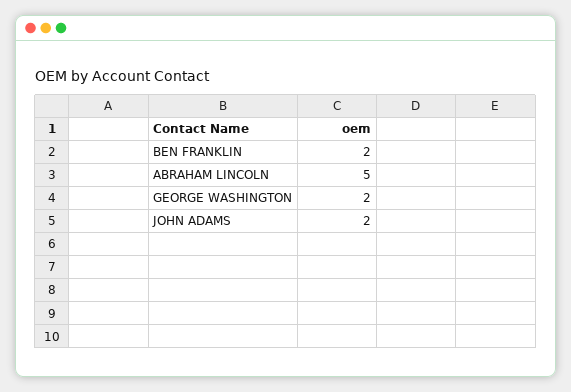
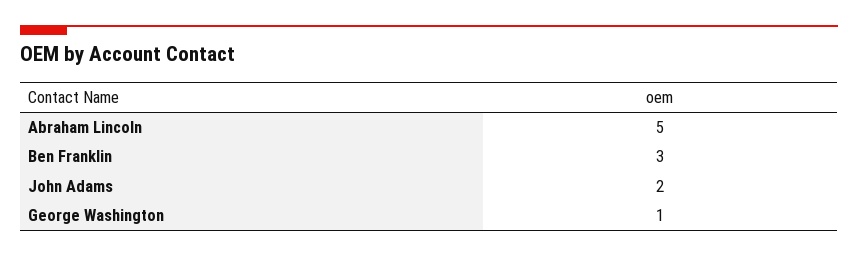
  {
-   "BEN FRANKLIN": 2,
+   "BEN FRANKLIN": 3,
    "ABRAHAM LINCOLN": 5,
-   "GEORGE WASHINGTON": 2,
+   "GEORGE WASHINGTON": 1,
    "JOHN ADAMS": 2
  }

